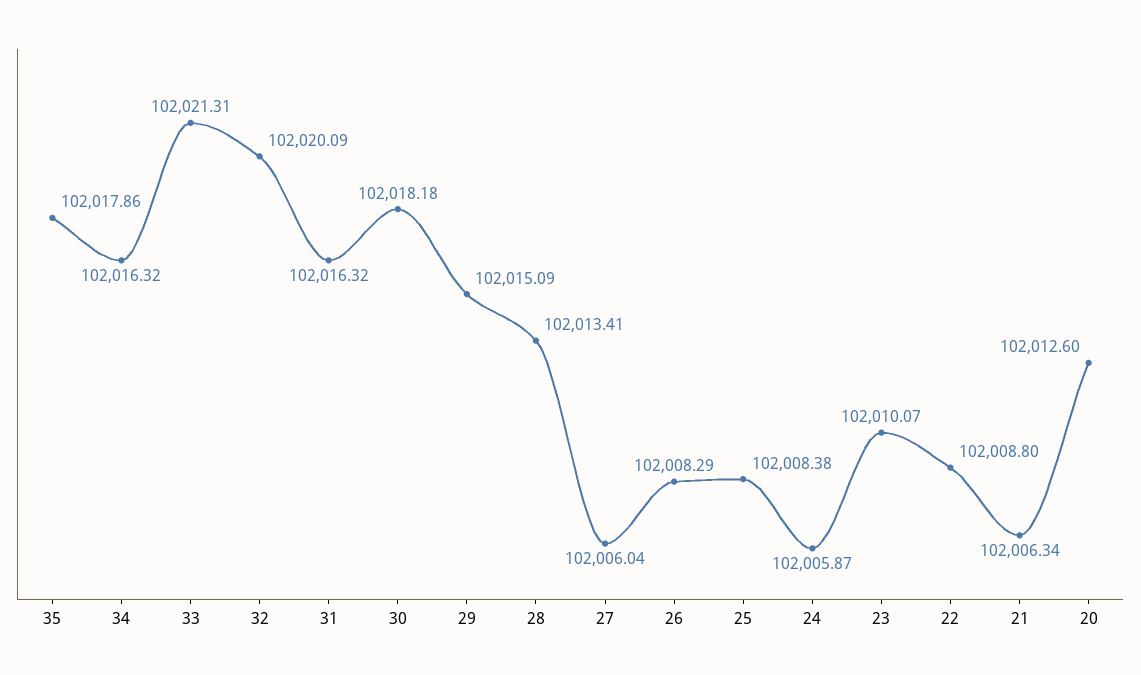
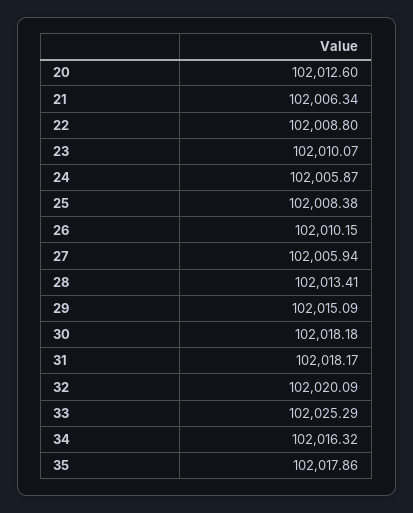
  {
    "35": 102017.86,
    "34": 102016.32,
-   "33": 102021.31,
+   "33": 102025.29,
    "32": 102020.09,
-   "31": 102016.32,
+   "31": 102018.17,
    "30": 102018.18,
    "29": 102015.09,
    "28": 102013.41,
-   "27": 102006.04,
+   "27": 102005.94,
-   "26": 102008.29,
+   "26": 102010.15,
    "25": 102008.38,
    "24": 102005.87,
    "23": 102010.07,
    "22": 102008.8,
    "21": 102006.34,
    "20": 102012.6
  }

